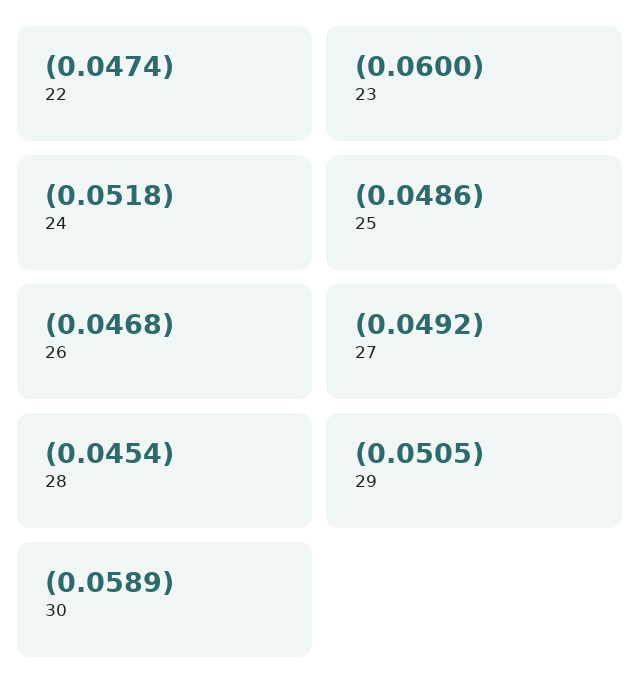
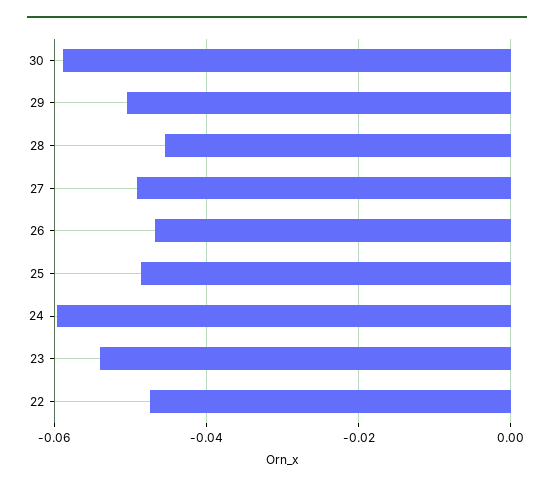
  {
    "22": -0.0474,
-   "23": -0.06,
+   "23": -0.054,
-   "24": -0.0518,
+   "24": -0.06,
    "25": -0.0486,
    "26": -0.0468,
    "27": -0.0492,
    "28": -0.0454,
    "29": -0.0505,
    "30": -0.0589
  }

